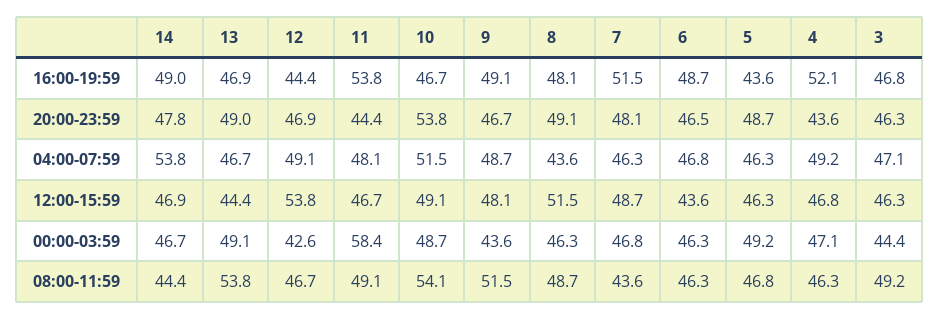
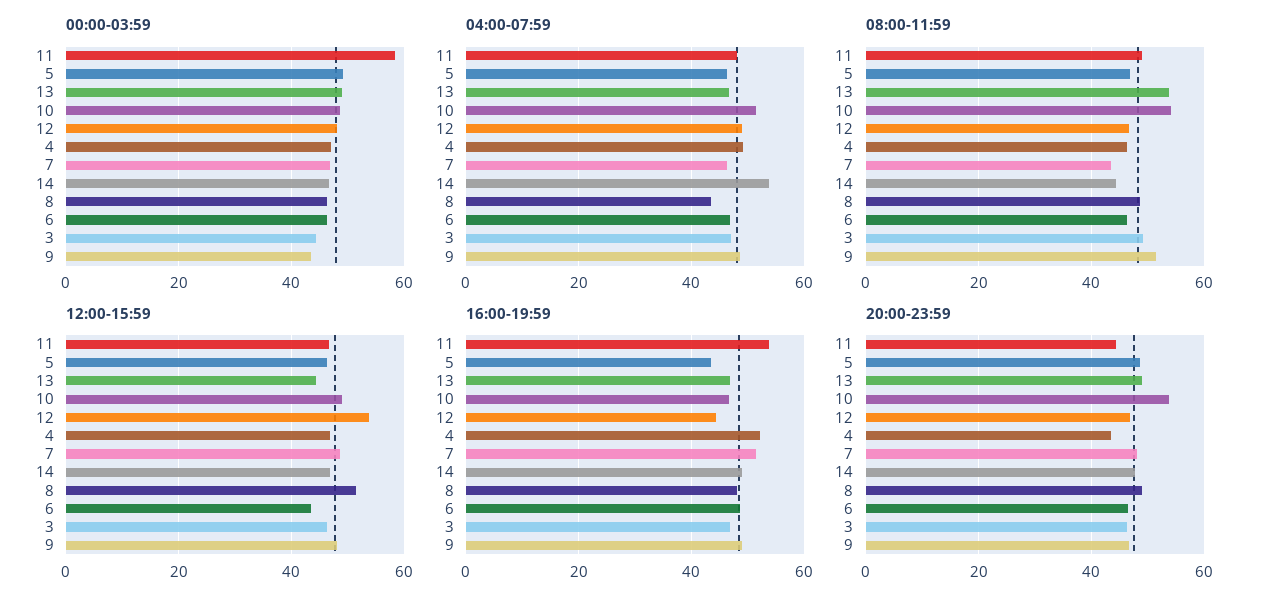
  {
    "16:00-19:59": {
      "14": 49,
      "13": 46.9,
      "12": 44.4,
      "11": 53.8,
      "10": 46.7,
      "9": 49.1,
      "8": 48.1,
      "7": 51.5,
      "6": 48.7,
      "5": 43.6,
      "4": 52.1,
      "3": 46.8
    },
    "20:00-23:59": {
      "14": 47.8,
      "13": 49,
      "12": 46.9,
      "11": 44.4,
      "10": 53.8,
      "9": 46.7,
      "8": 49.1,
      "7": 48.1,
      "6": 46.5,
      "5": 48.7,
      "4": 43.6,
      "3": 46.3
    },
    "04:00-07:59": {
      "14": 53.8,
      "13": 46.7,
      "12": 49.1,
      "11": 48.1,
      "10": 51.5,
      "9": 48.7,
      "8": 43.6,
      "7": 46.3,
      "6": 46.8,
      "5": 46.3,
      "4": 49.2,
      "3": 47.1
    },
    "12:00-15:59": {
      "14": 46.9,
      "13": 44.4,
      "12": 53.8,
      "11": 46.7,
      "10": 49.1,
      "9": 48.1,
      "8": 51.5,
      "7": 48.7,
      "6": 43.6,
      "5": 46.3,
      "4": 46.8,
      "3": 46.3
    },
    "00:00-03:59": {
      "14": 46.7,
      "13": 49.1,
-     "12": 42.6,
+     "12": 48,
      "11": 58.4,
      "10": 48.7,
      "9": 43.6,
      "8": 46.3,
      "7": 46.8,
      "6": 46.3,
      "5": 49.2,
      "4": 47.1,
      "3": 44.4
    },
    "08:00-11:59": {
      "14": 44.4,
      "13": 53.8,
      "12": 46.7,
      "11": 49.1,
      "10": 54.1,
      "9": 51.5,
      "8": 48.7,
      "7": 43.6,
      "6": 46.3,
      "5": 46.8,
      "4": 46.3,
      "3": 49.2
    }
  }

